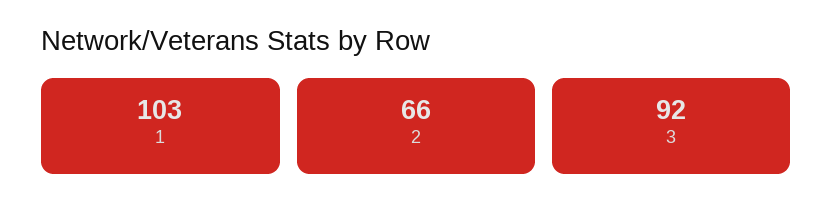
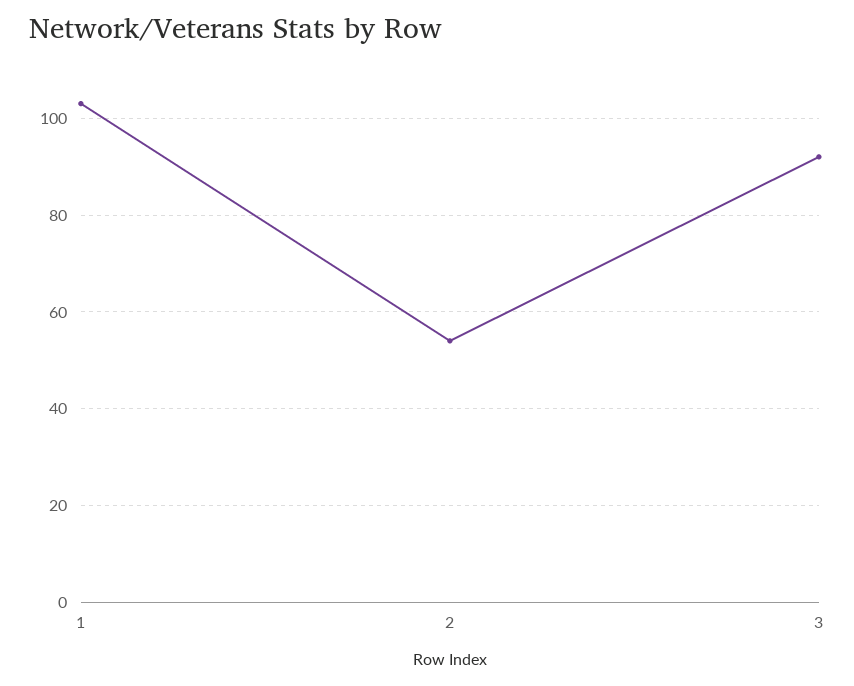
  {
    "1": 103,
-   "2": 66,
+   "2": 55,
    "3": 92
  }

